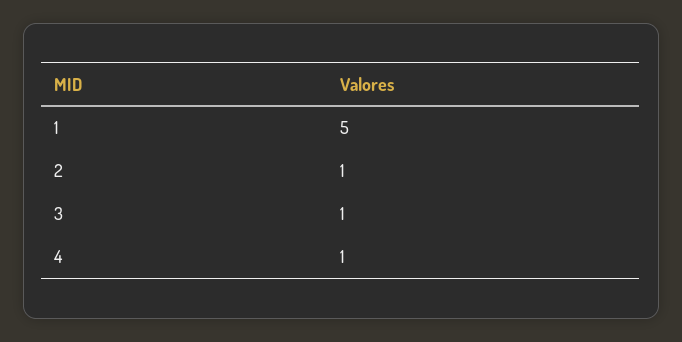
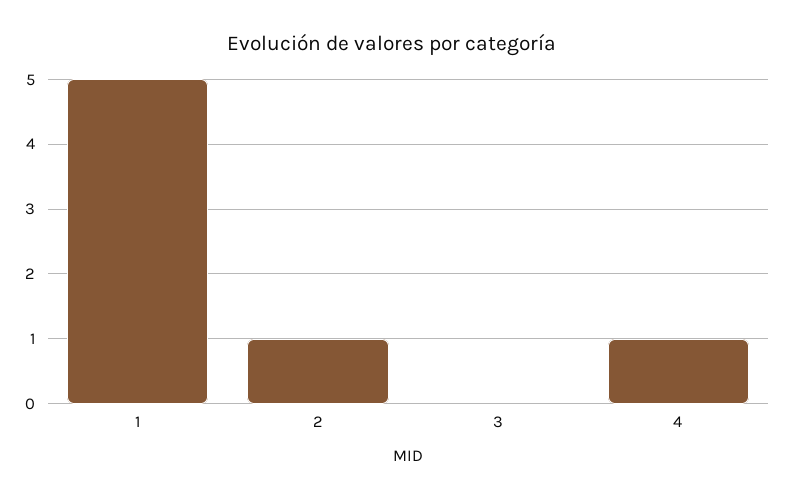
  {
    "1": 5,
    "2": 1,
-   "3": 1,
+   "3": 0,
    "4": 1
  }

